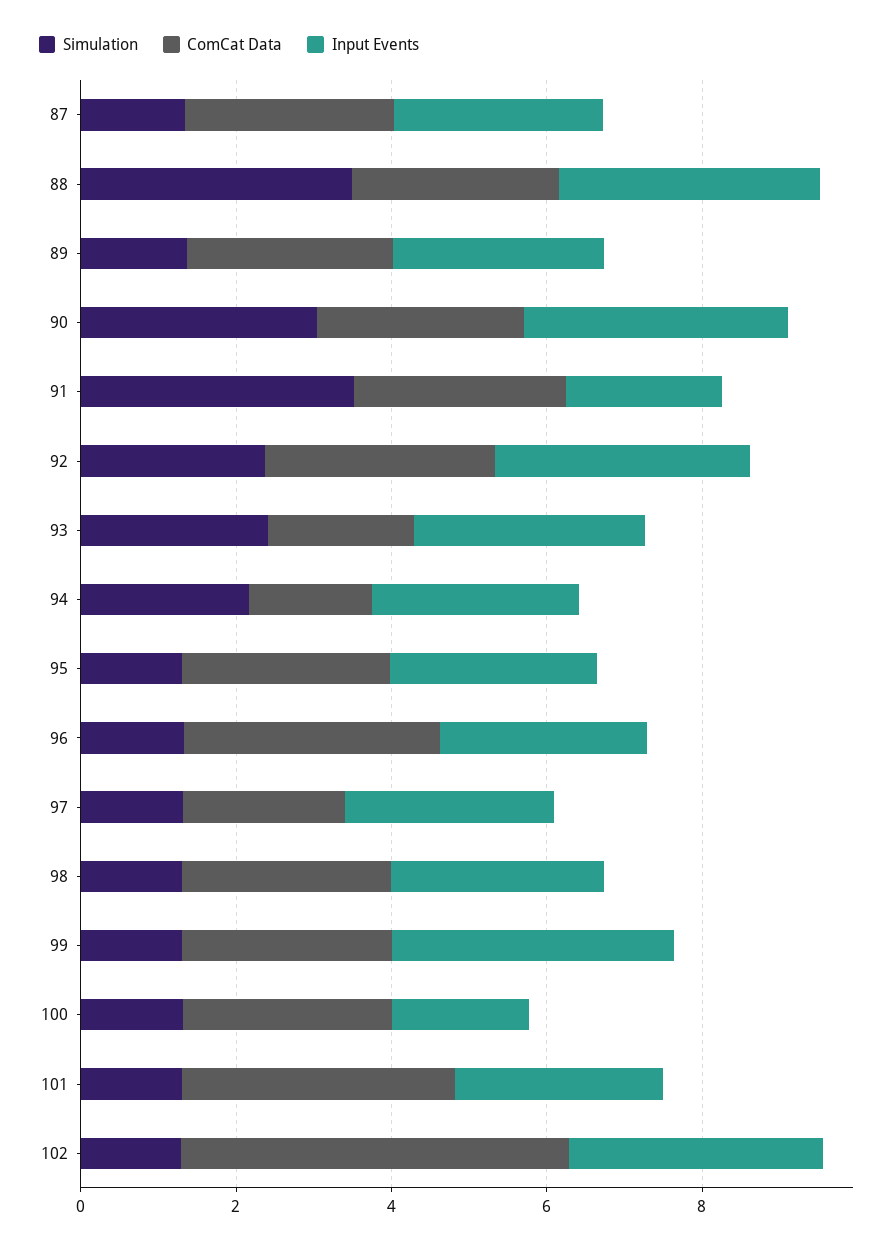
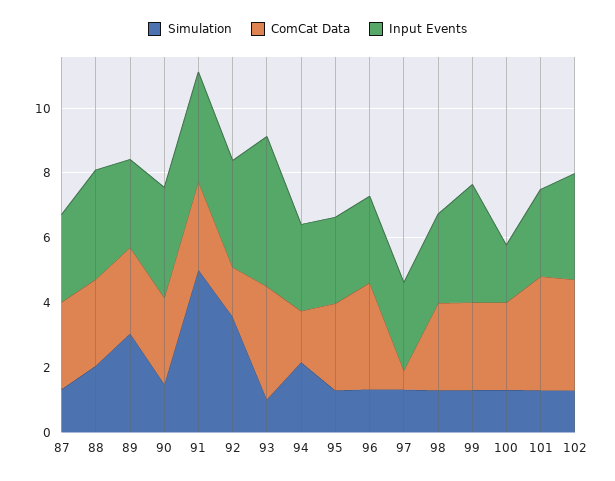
  {
    "Simulation": {
      "87": 1.5,
-     "88": 3.5,
+     "88": 2,
-     "89": 1.5,
+     "89": 3,
-     "90": 3,
+     "90": 1.5,
-     "91": 3.5,
+     "91": 5,
-     "92": 2.5,
+     "92": 3.5,
-     "93": 2.5,
+     "93": 1,
      "94": 2,
      "95": 1.5,
      "96": 1.5,
      "97": 1.5,
      "98": 1.5,
      "99": 1.5,
      "100": 1.5,
      "101": 1.5,
      "102": 1.5
    },
    "ComCat Data": {
      "87": 2.5,
      "88": 2.5,
      "89": 2.5,
      "90": 2.5,
      "91": 2.5,
-     "92": 3,
+     "92": 1.5,
-     "93": 2,
+     "93": 3.5,
      "94": 1.5,
      "95": 2.5,
      "96": 3.5,
-     "97": 2,
+     "97": 0.5,
      "98": 2.5,
      "99": 2.5,
      "100": 2.5,
      "101": 3.5,
-     "102": 5
+     "102": 3.5
    },
    "Input Events": {
      "87": 2.5,
      "88": 3.5,
      "89": 2.5,
      "90": 3.5,
-     "91": 2,
+     "91": 3.5,
      "92": 3.5,
-     "93": 3,
+     "93": 4.5,
      "94": 2.5,
      "95": 2.5,
      "96": 2.5,
      "97": 2.5,
      "98": 3,
      "99": 3.5,
      "100": 2,
      "101": 2.5,
      "102": 3.5
    }
  }

